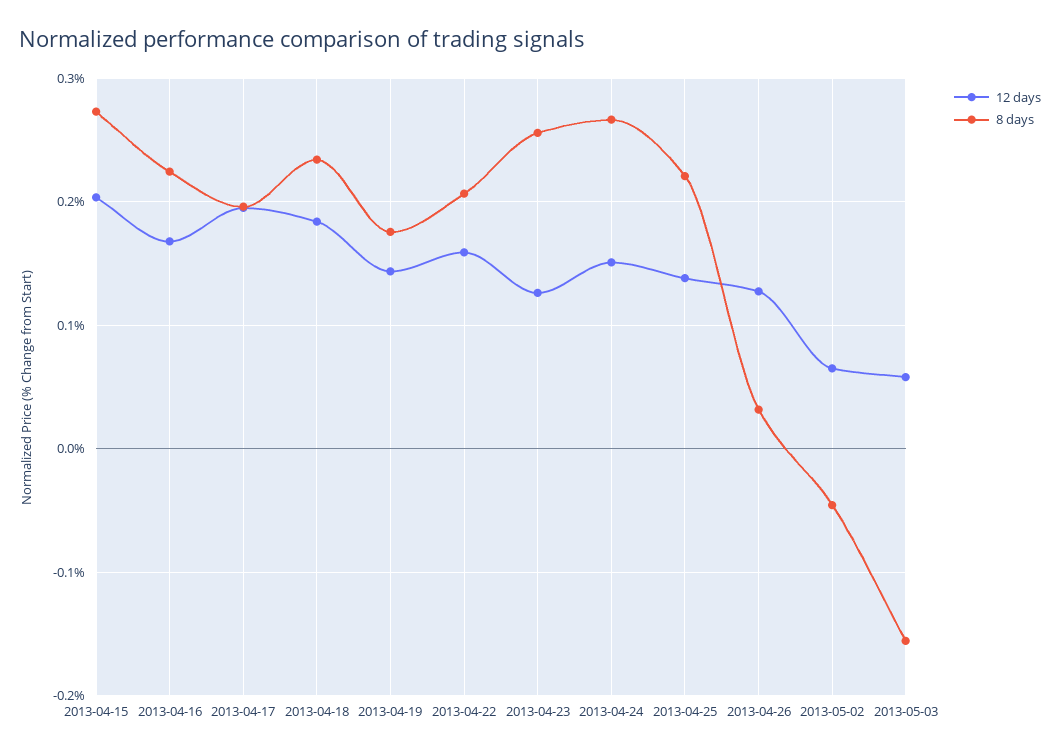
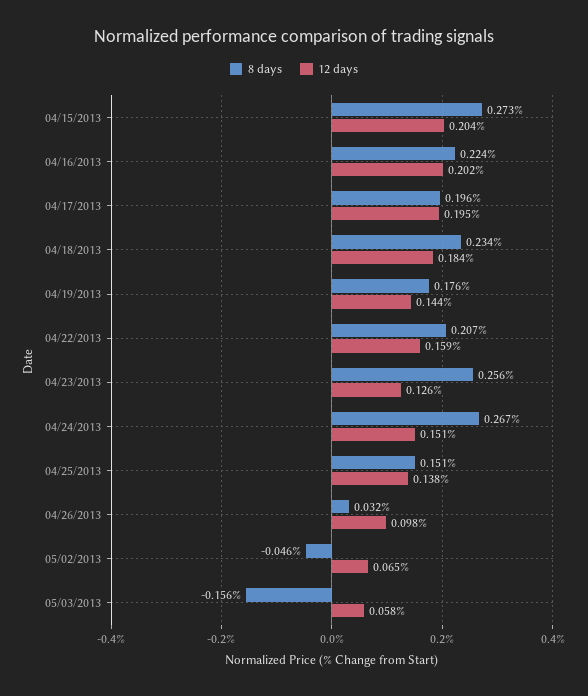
  {
    "12 days": {
      "2013-04-15": 0.204,
-     "2013-04-16": 0.17,
+     "2013-04-16": 0.202,
      "2013-04-17": 0.195,
      "2013-04-18": 0.184,
      "2013-04-19": 0.144,
      "2013-04-22": 0.159,
      "2013-04-23": 0.126,
      "2013-04-24": 0.151,
      "2013-04-25": 0.138,
-     "2013-04-26": 0.13,
+     "2013-04-26": 0.098,
      "2013-05-02": 0.065,
      "2013-05-03": 0.058
    },
    "8 days": {
      "2013-04-15": 0.273,
      "2013-04-16": 0.224,
      "2013-04-17": 0.196,
      "2013-04-18": 0.234,
      "2013-04-19": 0.176,
      "2013-04-22": 0.207,
      "2013-04-23": 0.256,
      "2013-04-24": 0.267,
-     "2013-04-25": 0.22,
+     "2013-04-25": 0.151,
      "2013-04-26": 0.032,
      "2013-05-02": -0.046,
      "2013-05-03": -0.156
    }
  }

